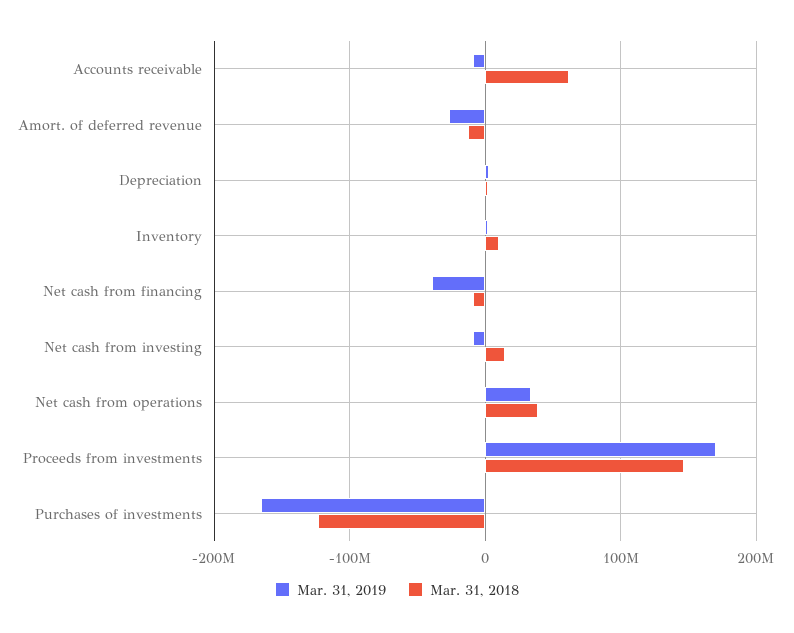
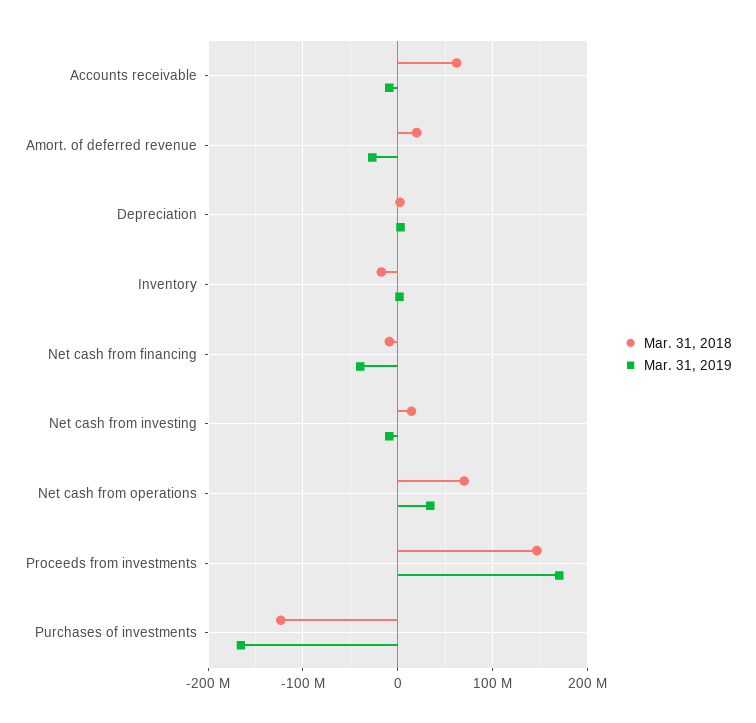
  {
    "Mar. 31, 2019": {
      "Accounts receivable": -10000000,
      "Amort. of deferred revenue": -30000000,
      "Depreciation": 0,
      "Inventory": 0,
      "Net cash from financing": -40000000,
      "Net cash from investing": -10000000,
      "Net cash from operations": 30000000,
      "Proceeds from investments": 170000000,
      "Purchases of investments": -170000000
    },
    "Mar. 31, 2018": {
      "Accounts receivable": 60000000,
-     "Amort. of deferred revenue": -10000000,
+     "Amort. of deferred revenue": 20000000,
      "Depreciation": 0,
-     "Inventory": 10000000,
+     "Inventory": -20000000,
      "Net cash from financing": -10000000,
      "Net cash from investing": 10000000,
-     "Net cash from operations": 40000000,
+     "Net cash from operations": 70000000,
      "Proceeds from investments": 150000000,
      "Purchases of investments": -120000000
    }
  }

